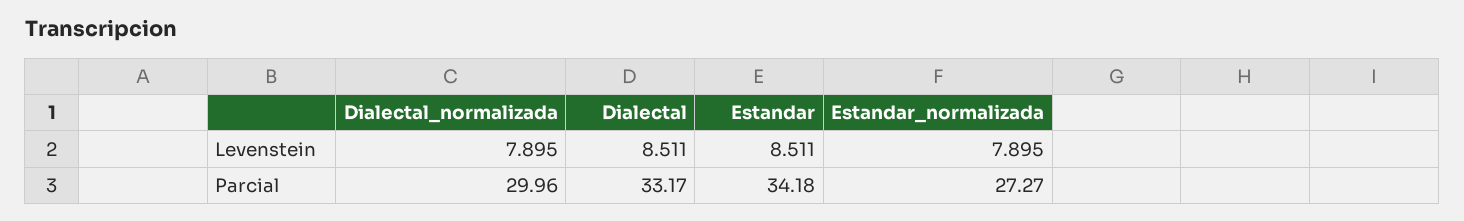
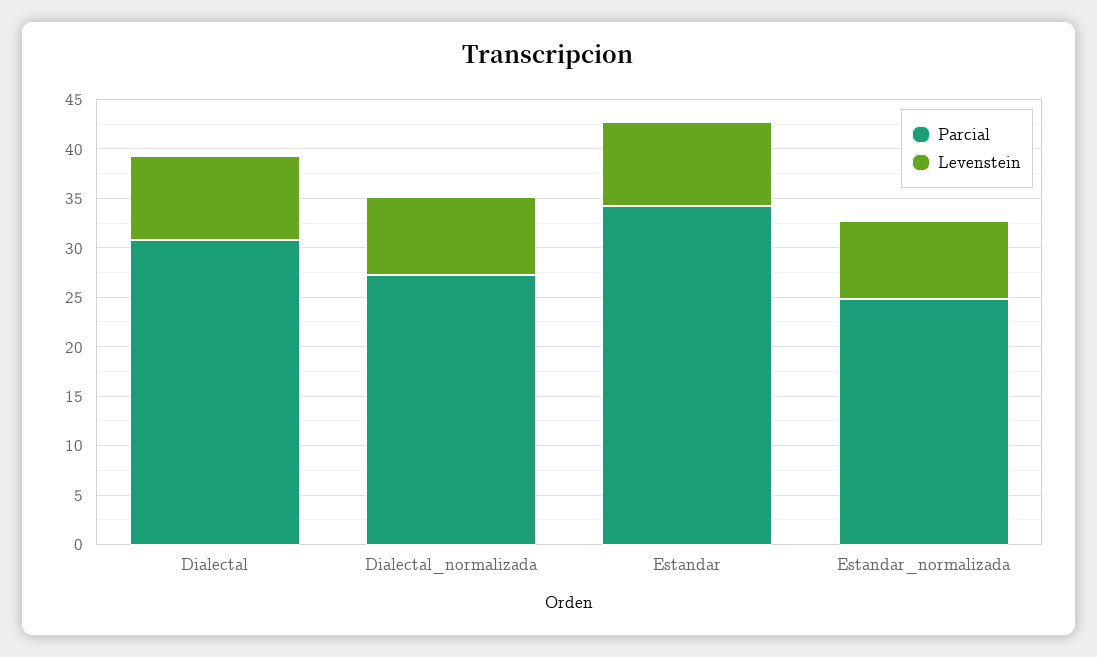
  {
    "Levenstein": {
      "Dialectal_normalizada": 7.895,
      "Dialectal": 8.511,
      "Estandar": 8.511,
      "Estandar_normalizada": 7.895
    },
    "Parcial": {
-     "Dialectal_normalizada": 29.96,
+     "Dialectal_normalizada": 27,
-     "Dialectal": 33.17,
+     "Dialectal": 31,
      "Estandar": 34.18,
-     "Estandar_normalizada": 27.27
+     "Estandar_normalizada": 25
    }
  }

